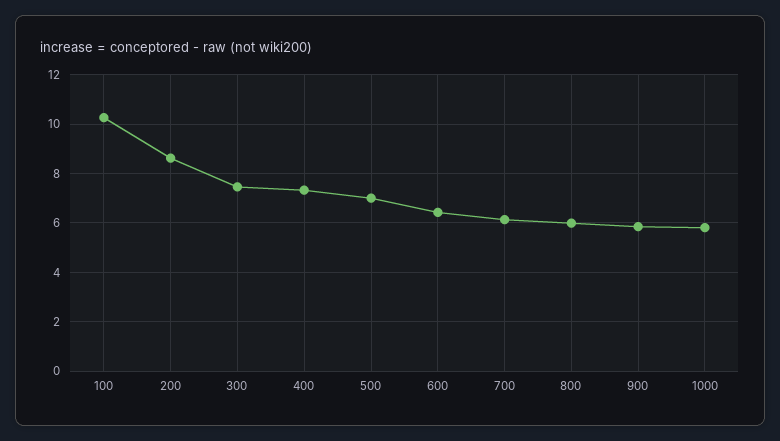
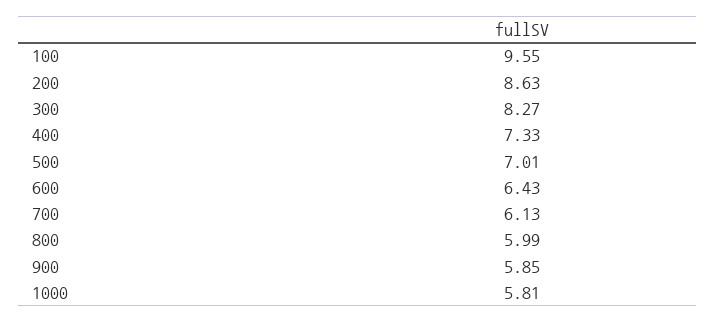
  {
-   "100": 10.25,
+   "100": 9.55,
    "200": 8.63,
-   "300": 7.5,
+   "300": 8.27,
    "400": 7.33,
    "500": 7.01,
    "600": 6.43,
    "700": 6.13,
    "800": 5.99,
    "900": 5.85,
    "1000": 5.81
  }

